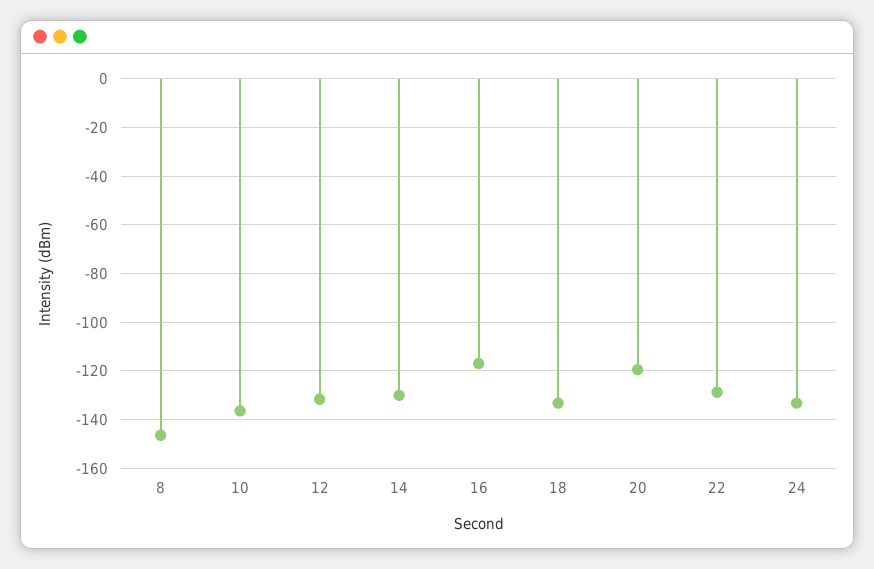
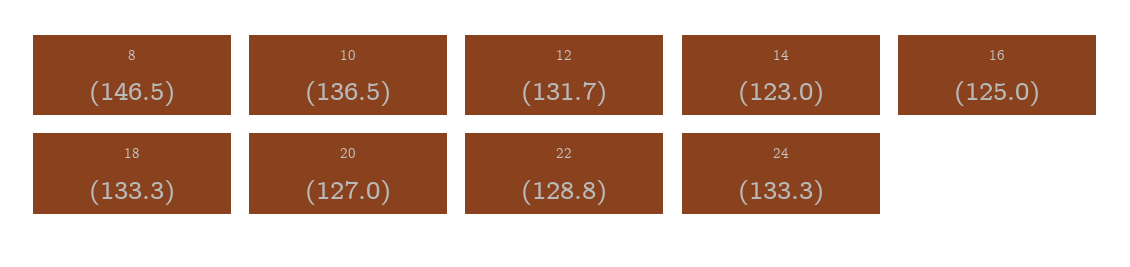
  {
    "8": -146.5,
    "10": -136.5,
    "12": -131.7,
-   "14": -130,
+   "14": -123,
-   "16": -117.5,
+   "16": -125,
    "18": -133.3,
-   "20": -120,
+   "20": -127,
    "22": -128.8,
    "24": -133.3
  }

